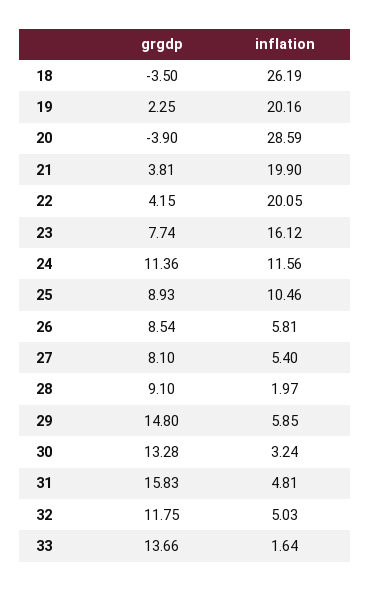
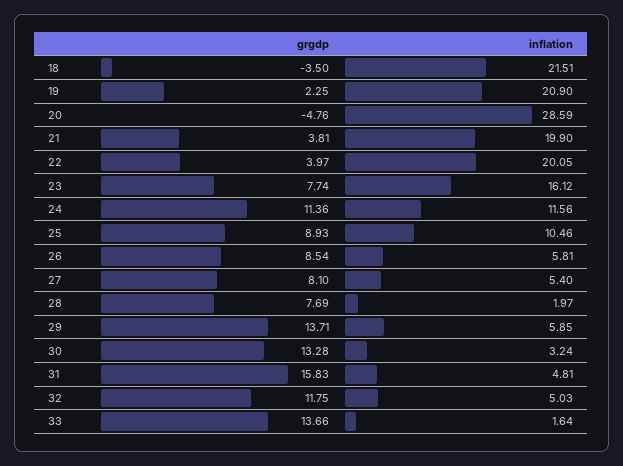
  {
    "grgdp": {
      "18": -3.5,
      "19": 2.25,
-     "20": -3.9,
+     "20": -4.76,
      "21": 3.81,
-     "22": 4.15,
+     "22": 3.97,
      "23": 7.74,
      "24": 11.36,
      "25": 8.93,
      "26": 8.54,
      "27": 8.1,
-     "28": 9.1,
+     "28": 7.69,
-     "29": 14.8,
+     "29": 13.71,
      "30": 13.28,
      "31": 15.83,
      "32": 11.75,
      "33": 13.66
    },
    "inflation": {
-     "18": 26.19,
+     "18": 21.51,
-     "19": 20.16,
+     "19": 20.9,
      "20": 28.59,
      "21": 19.9,
      "22": 20.05,
      "23": 16.12,
      "24": 11.56,
      "25": 10.46,
      "26": 5.81,
      "27": 5.4,
      "28": 1.97,
      "29": 5.85,
      "30": 3.24,
      "31": 4.81,
      "32": 5.03,
      "33": 1.64
    }
  }

